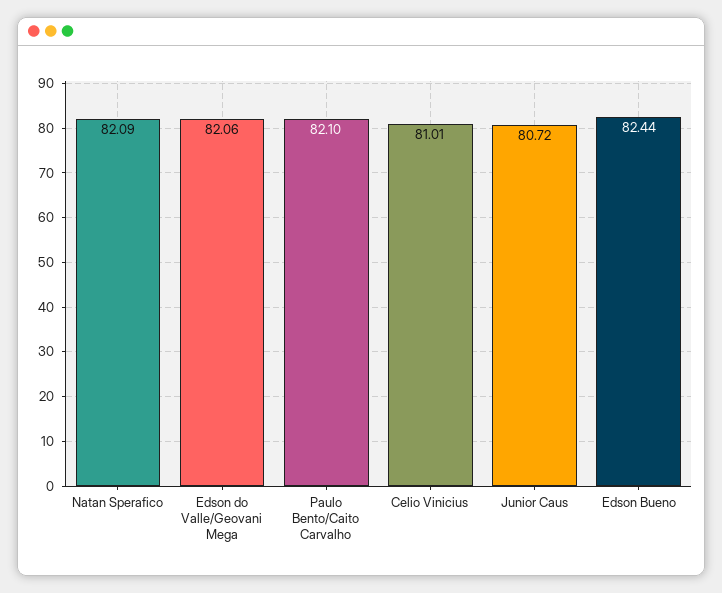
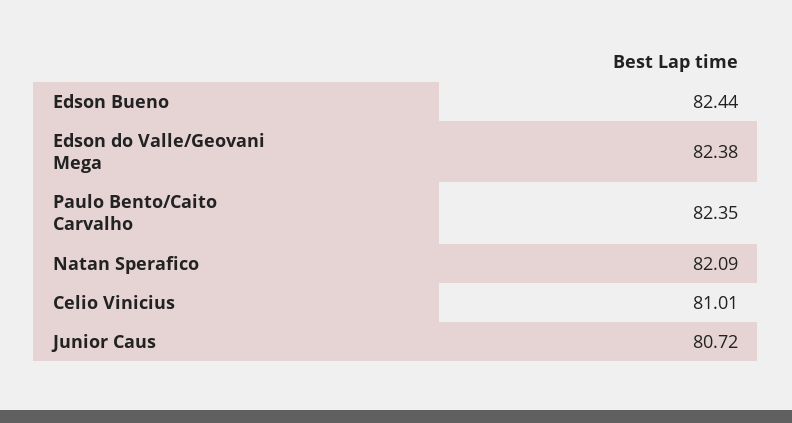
  {
    "Natan Sperafico": 82.09,
-   "Edson do Valle/Geovani Mega": 82.06,
+   "Edson do Valle/Geovani Mega": 82.38,
-   "Paulo Bento/Caito Carvalho": 82.1,
+   "Paulo Bento/Caito Carvalho": 82.35,
    "Celio Vinicius": 81.01,
    "Junior Caus": 80.72,
    "Edson Bueno": 82.44
  }

